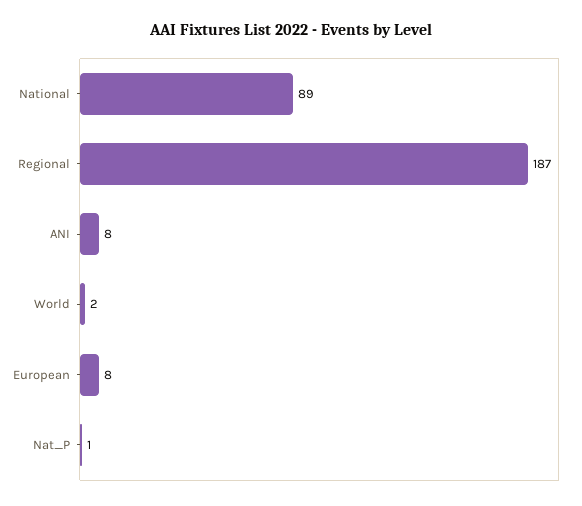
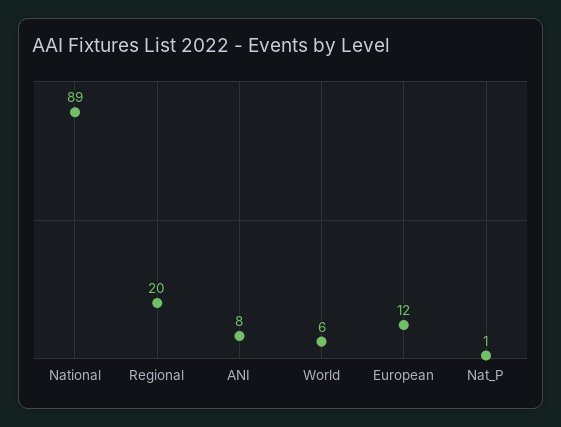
  {
    "National": 89,
-   "Regional": 187,
+   "Regional": 20,
    "ANI": 8,
-   "World": 2,
+   "World": 6,
-   "European": 8,
+   "European": 12,
    "Nat_P": 1
  }

